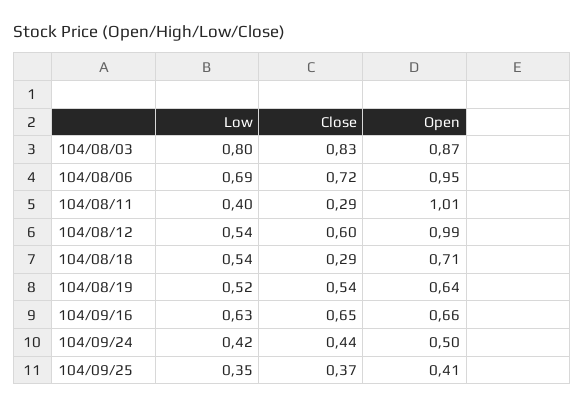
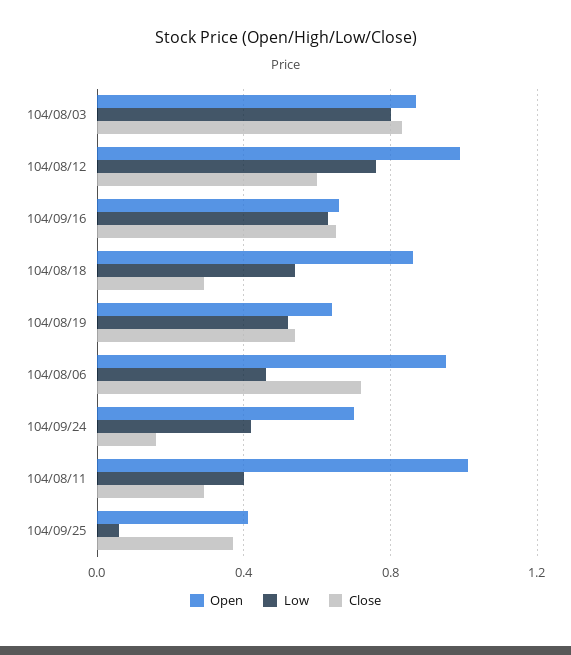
  {
    "Low": {
      "104/08/03": 0.8,
-     "104/08/06": 0.69,
+     "104/08/06": 0.45,
      "104/08/11": 0.4,
-     "104/08/12": 0.54,
+     "104/08/12": 0.75,
      "104/08/18": 0.54,
      "104/08/19": 0.52,
      "104/09/16": 0.63,
      "104/09/24": 0.42,
-     "104/09/25": 0.35
+     "104/09/25": 0.05
    },
    "Close": {
      "104/08/03": 0.83,
      "104/08/06": 0.72,
      "104/08/11": 0.29,
      "104/08/12": 0.6,
      "104/08/18": 0.29,
      "104/08/19": 0.54,
      "104/09/16": 0.65,
-     "104/09/24": 0.44,
+     "104/09/24": 0.15,
      "104/09/25": 0.37
    },
    "Open": {
      "104/08/03": 0.87,
      "104/08/06": 0.95,
      "104/08/11": 1.01,
      "104/08/12": 0.99,
-     "104/08/18": 0.71,
+     "104/08/18": 0.85,
      "104/08/19": 0.64,
      "104/09/16": 0.66,
-     "104/09/24": 0.5,
+     "104/09/24": 0.7,
      "104/09/25": 0.41
    }
  }

